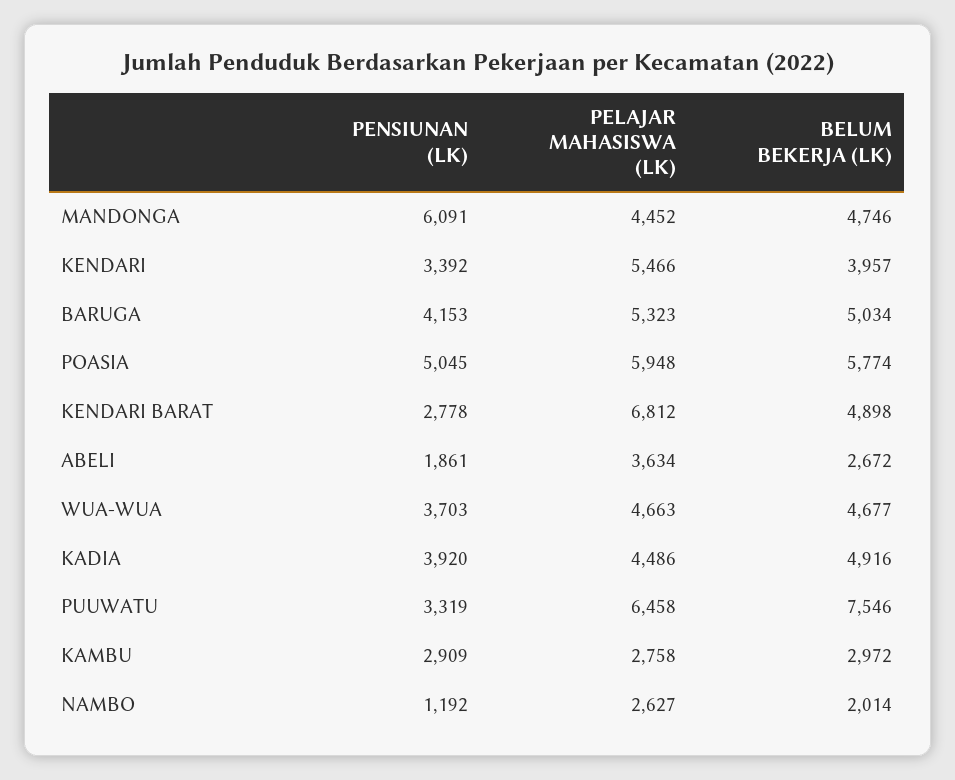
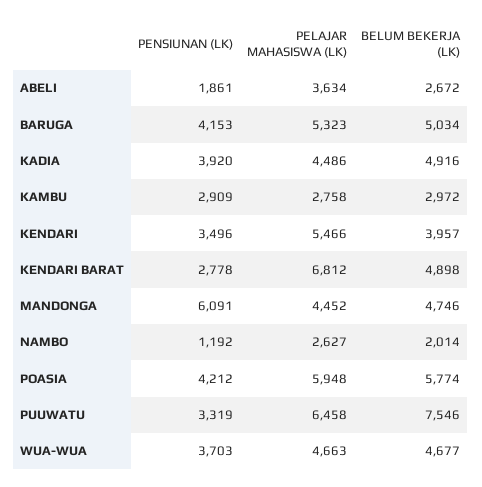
  {
    "PENSIUNAN (LK)": {
      "MANDONGA": 6091,
-     "KENDARI": 3392,
+     "KENDARI": 3496,
      "BARUGA": 4153,
-     "POASIA": 5045,
+     "POASIA": 4212,
      "KENDARI BARAT": 2778,
      "ABELI": 1861,
      "WUA-WUA": 3703,
      "KADIA": 3920,
      "PUUWATU": 3319,
      "KAMBU": 2909,
      "NAMBO": 1192
    },
    "PELAJAR MAHASISWA (LK)": {
      "MANDONGA": 4452,
      "KENDARI": 5466,
      "BARUGA": 5323,
      "POASIA": 5948,
      "KENDARI BARAT": 6812,
      "ABELI": 3634,
      "WUA-WUA": 4663,
      "KADIA": 4486,
      "PUUWATU": 6458,
      "KAMBU": 2758,
      "NAMBO": 2627
    },
    "BELUM BEKERJA (LK)": {
      "MANDONGA": 4746,
      "KENDARI": 3957,
      "BARUGA": 5034,
      "POASIA": 5774,
      "KENDARI BARAT": 4898,
      "ABELI": 2672,
      "WUA-WUA": 4677,
      "KADIA": 4916,
      "PUUWATU": 7546,
      "KAMBU": 2972,
      "NAMBO": 2014
    }
  }

